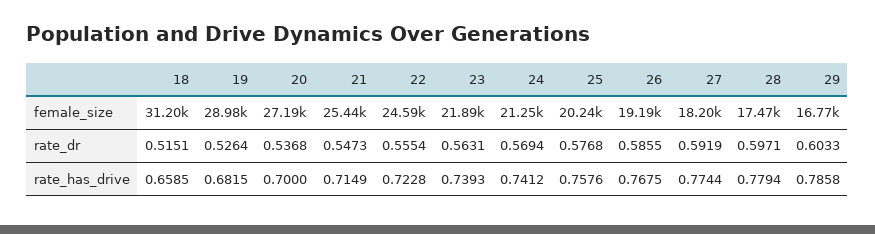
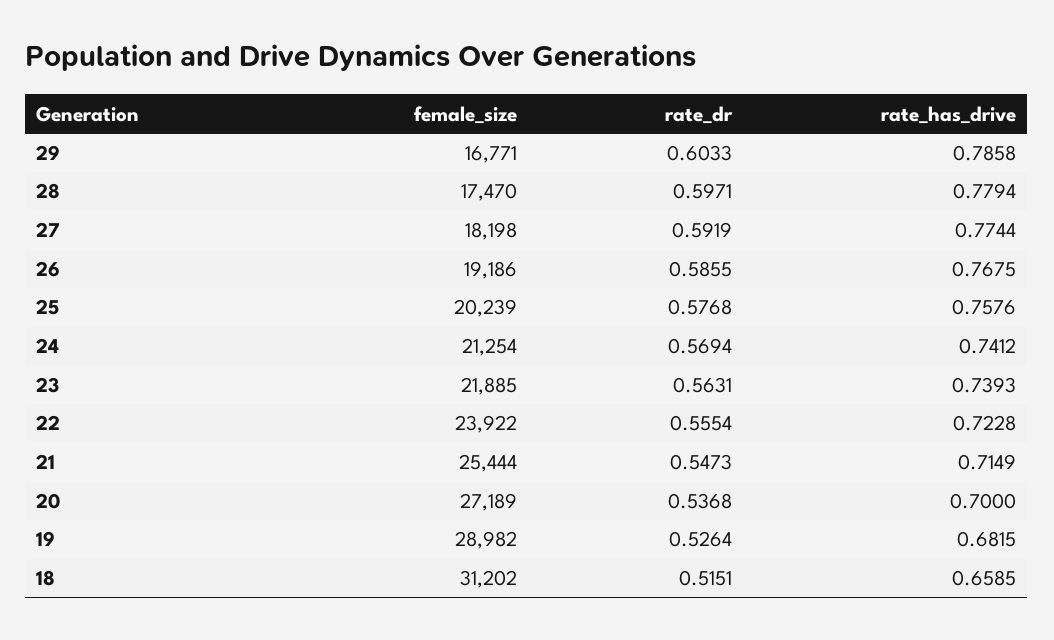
  {
    "18": {
      "female_size": 31202,
      "rate_dr": 0.5151,
      "rate_has_drive": 0.6585
    },
    "19": {
      "female_size": 28982,
      "rate_dr": 0.5264,
      "rate_has_drive": 0.6815
    },
    "20": {
      "female_size": 27189,
      "rate_dr": 0.5368,
      "rate_has_drive": 0.7
    },
    "21": {
      "female_size": 25444,
      "rate_dr": 0.5473,
      "rate_has_drive": 0.7149
    },
    "22": {
-     "female_size": 24590,
+     "female_size": 23922,
      "rate_dr": 0.5554,
      "rate_has_drive": 0.7228
    },
    "23": {
      "female_size": 21885,
      "rate_dr": 0.5631,
      "rate_has_drive": 0.7393
    },
    "24": {
      "female_size": 21254,
      "rate_dr": 0.5694,
      "rate_has_drive": 0.7412
    },
    "25": {
      "female_size": 20239,
      "rate_dr": 0.5768,
      "rate_has_drive": 0.7576
    },
    "26": {
      "female_size": 19186,
      "rate_dr": 0.5855,
      "rate_has_drive": 0.7675
    },
    "27": {
      "female_size": 18198,
      "rate_dr": 0.5919,
      "rate_has_drive": 0.7744
    },
    "28": {
      "female_size": 17470,
      "rate_dr": 0.5971,
      "rate_has_drive": 0.7794
    },
    "29": {
      "female_size": 16771,
      "rate_dr": 0.6033,
      "rate_has_drive": 0.7858
    }
  }

